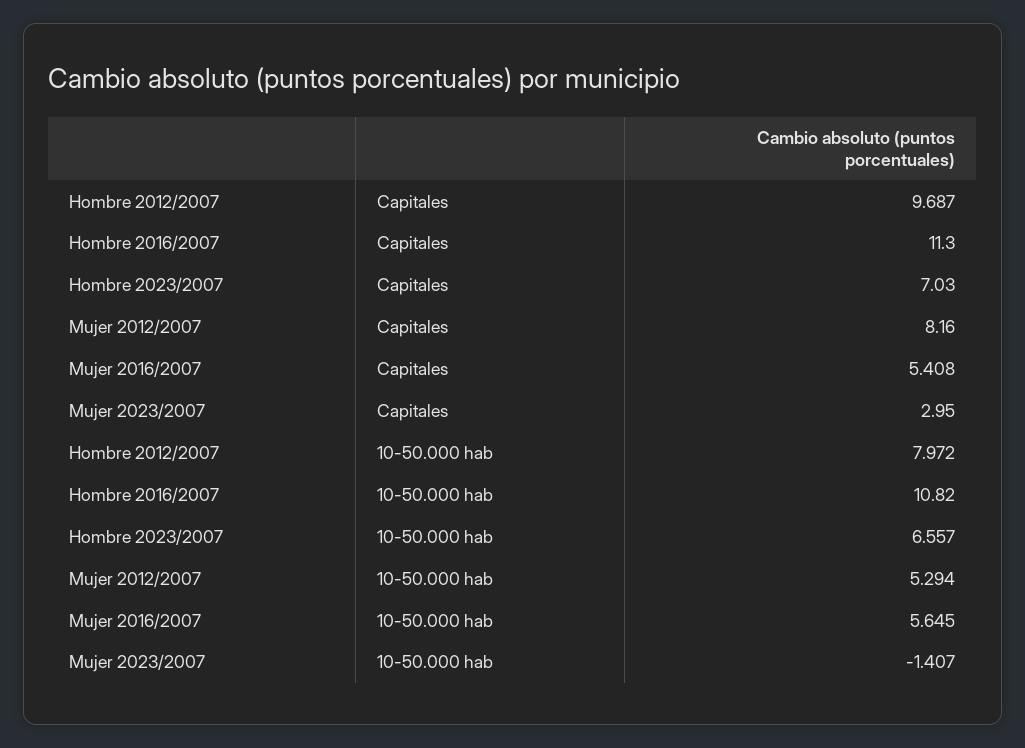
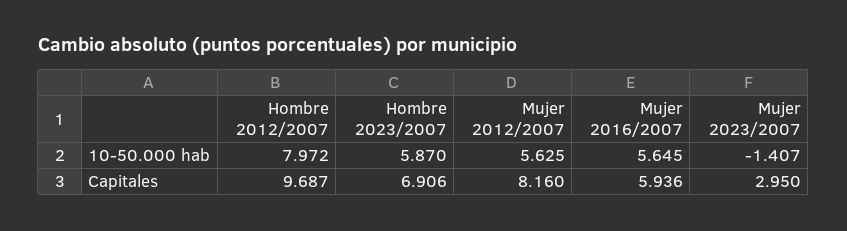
  {
    "Hombre 2012/2007": {
      "Capitales": 9.687,
      "10-50.000 hab": 7.972
    },
-   "Hombre 2016/2007": {
-     "Capitales": 11.3,
-     "10-50.000 hab": 10.82
-   },
    "Hombre 2023/2007": {
-     "Capitales": 7.03,
+     "Capitales": 6.906,
-     "10-50.000 hab": 6.557
+     "10-50.000 hab": 5.87
    },
    "Mujer 2012/2007": {
      "Capitales": 8.16,
-     "10-50.000 hab": 5.294
+     "10-50.000 hab": 5.625
    },
    "Mujer 2016/2007": {
-     "Capitales": 5.408,
+     "Capitales": 5.936,
      "10-50.000 hab": 5.645
    },
    "Mujer 2023/2007": {
      "Capitales": 2.95,
      "10-50.000 hab": -1.407
    }
  }

